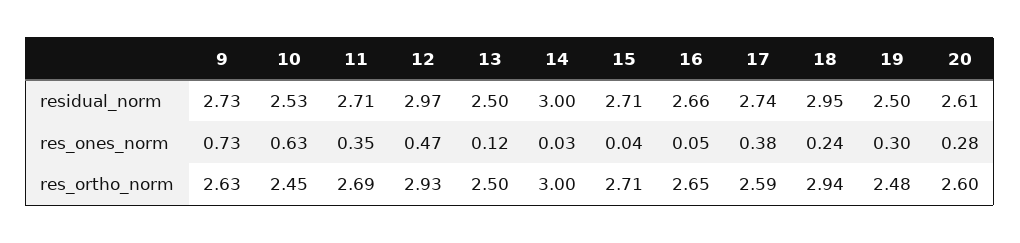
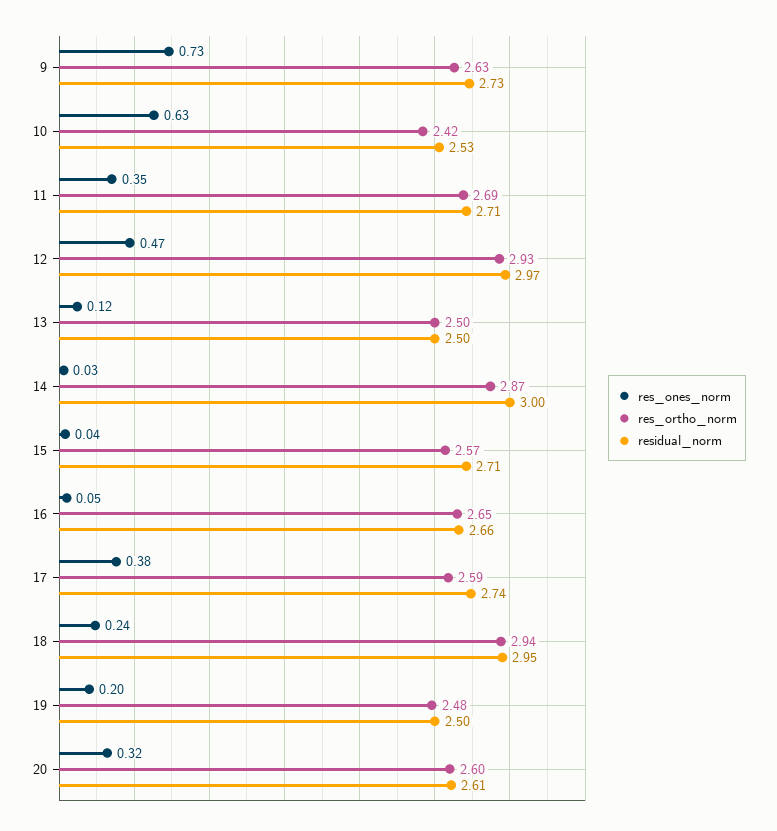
  {
    "residual_norm": {
      "9": 2.73,
      "10": 2.53,
      "11": 2.71,
      "12": 2.97,
      "13": 2.5,
      "14": 3,
      "15": 2.71,
      "16": 2.66,
      "17": 2.74,
      "18": 2.95,
      "19": 2.5,
      "20": 2.61
    },
    "res_ones_norm": {
      "9": 0.73,
      "10": 0.63,
      "11": 0.35,
      "12": 0.47,
      "13": 0.12,
      "14": 0.03,
      "15": 0.04,
      "16": 0.05,
      "17": 0.38,
      "18": 0.24,
-     "19": 0.3,
+     "19": 0.2,
-     "20": 0.28
+     "20": 0.32
    },
    "res_ortho_norm": {
      "9": 2.63,
-     "10": 2.45,
+     "10": 2.42,
      "11": 2.69,
      "12": 2.93,
      "13": 2.5,
-     "14": 3,
+     "14": 2.87,
-     "15": 2.71,
+     "15": 2.57,
      "16": 2.65,
      "17": 2.59,
      "18": 2.94,
      "19": 2.48,
      "20": 2.6
    }
  }

